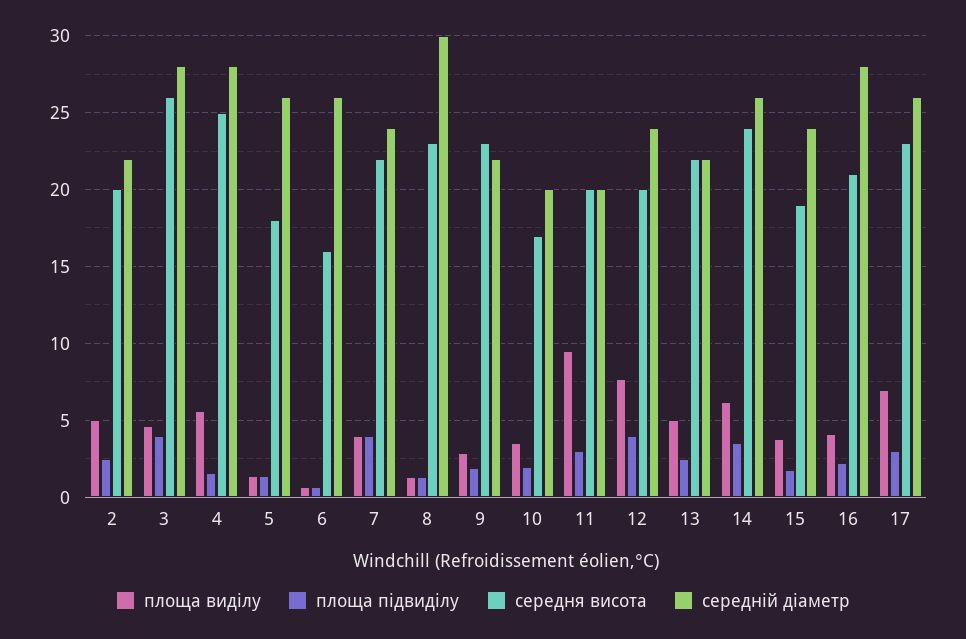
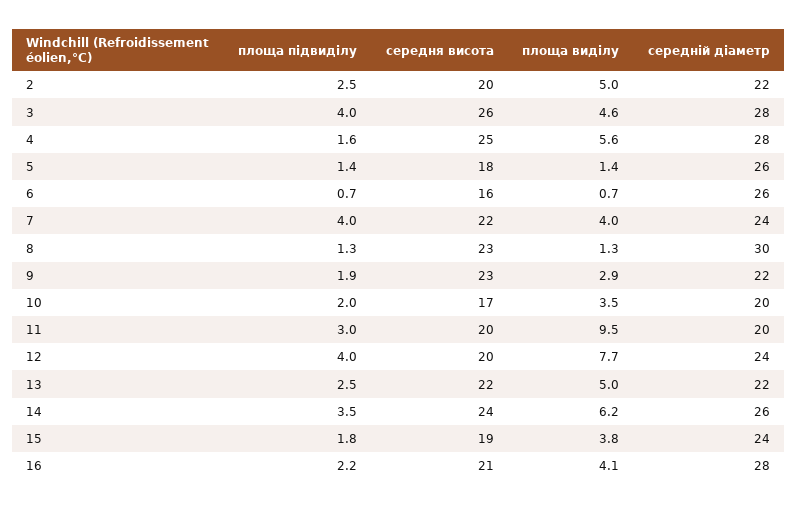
  {
    "площа виділу": {
      "2": 5,
      "3": 4.6,
      "4": 5.6,
      "5": 1.4,
      "6": 0.7,
      "7": 4,
      "8": 1.3,
      "9": 2.9,
      "10": 3.5,
      "11": 9.5,
      "12": 7.7,
      "13": 5,
      "14": 6.2,
      "15": 3.8,
-     "16": 4.1,
+     "16": 4.1
-     "17": 7
    },
    "площа підвиділу": {
      "2": 2.5,
      "3": 4,
      "4": 1.6,
      "5": 1.4,
      "6": 0.7,
      "7": 4,
      "8": 1.3,
      "9": 1.9,
      "10": 2,
      "11": 3,
      "12": 4,
      "13": 2.5,
      "14": 3.5,
      "15": 1.8,
-     "16": 2.2,
+     "16": 2.2
-     "17": 3
    },
    "середня висота": {
      "2": 20,
      "3": 26,
      "4": 25,
      "5": 18,
      "6": 16,
      "7": 22,
      "8": 23,
      "9": 23,
      "10": 17,
      "11": 20,
      "12": 20,
      "13": 22,
      "14": 24,
      "15": 19,
-     "16": 21,
+     "16": 21
-     "17": 23
    },
    "середній діаметр": {
      "2": 22,
      "3": 28,
      "4": 28,
      "5": 26,
      "6": 26,
      "7": 24,
      "8": 30,
      "9": 22,
      "10": 20,
      "11": 20,
      "12": 24,
      "13": 22,
      "14": 26,
      "15": 24,
-     "16": 28,
+     "16": 28
-     "17": 26
    }
  }

